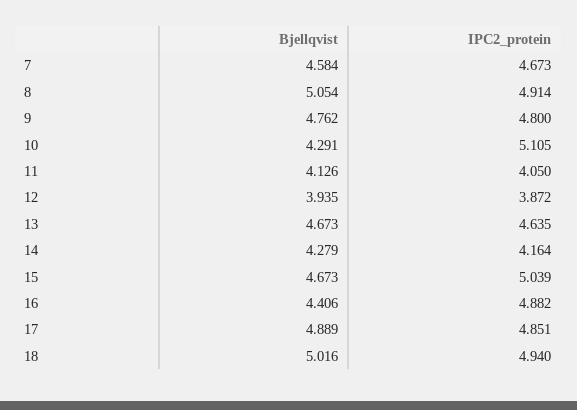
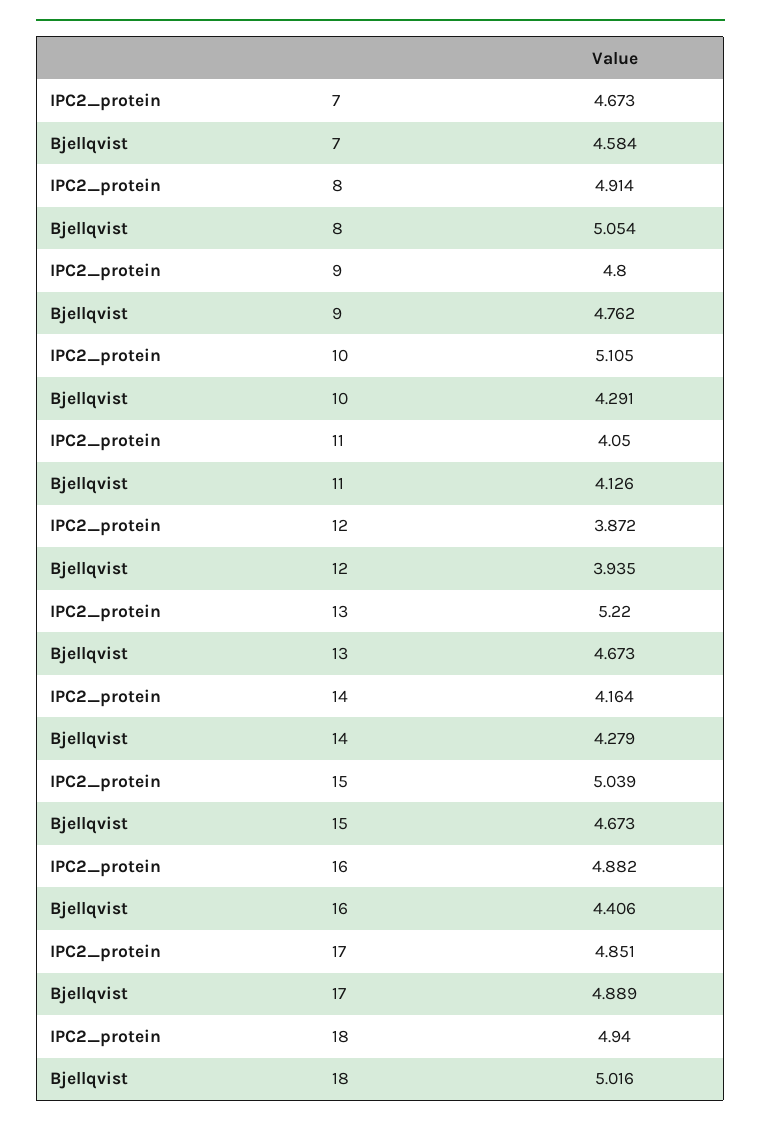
  {
    "Bjellqvist": {
      "7": 4.584,
      "8": 5.054,
      "9": 4.762,
      "10": 4.291,
      "11": 4.126,
      "12": 3.935,
      "13": 4.673,
      "14": 4.279,
      "15": 4.673,
      "16": 4.406,
      "17": 4.889,
      "18": 5.016
    },
    "IPC2_protein": {
      "7": 4.673,
      "8": 4.914,
      "9": 4.8,
      "10": 5.105,
      "11": 4.05,
      "12": 3.872,
-     "13": 4.635,
+     "13": 5.22,
      "14": 4.164,
      "15": 5.039,
      "16": 4.882,
      "17": 4.851,
      "18": 4.94
    }
  }

